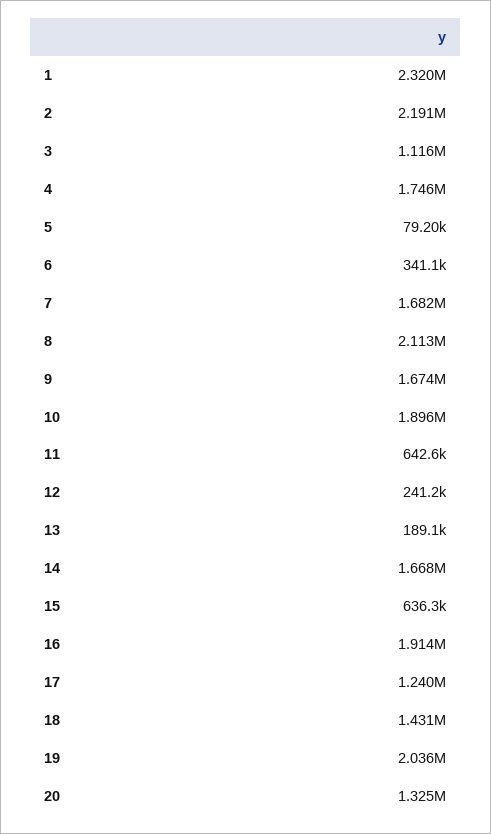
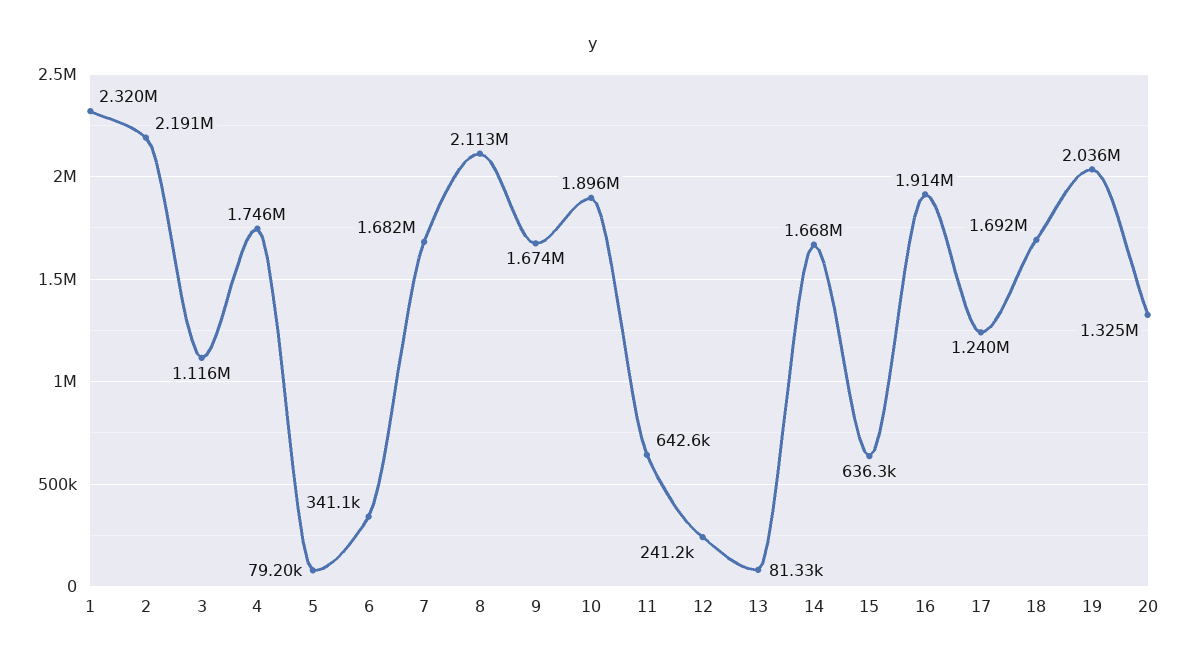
  {
    "1": 2320000,
    "2": 2191000,
    "3": 1116000,
    "4": 1746000,
    "5": 79200,
    "6": 341100,
    "7": 1682000,
    "8": 2113000,
    "9": 1674000,
    "10": 1896000,
    "11": 642600,
    "12": 241200,
-   "13": 189100,
+   "13": 81330,
    "14": 1668000,
    "15": 636300,
    "16": 1914000,
    "17": 1240000,
-   "18": 1431000,
+   "18": 1692000,
    "19": 2036000,
    "20": 1325000
  }

